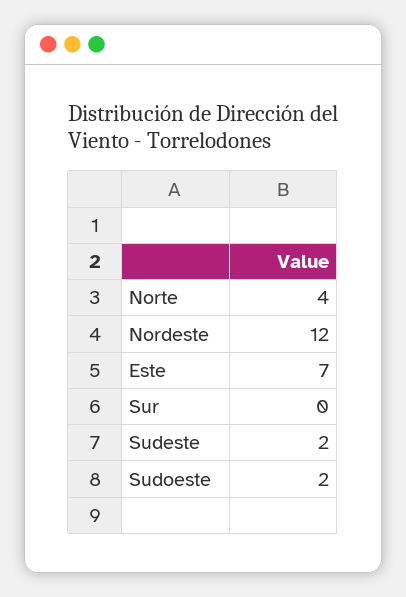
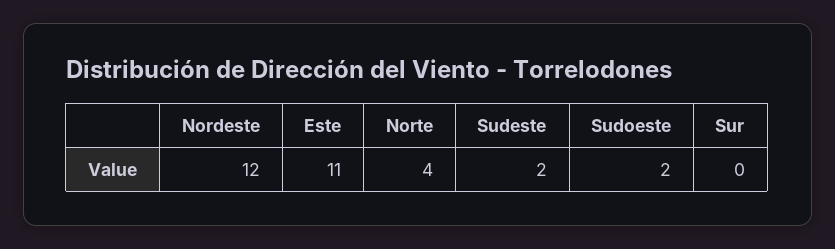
  {
    "Norte": 4,
    "Nordeste": 12,
-   "Este": 7,
+   "Este": 11,
    "Sur": 0,
    "Sudeste": 2,
    "Sudoeste": 2
  }

